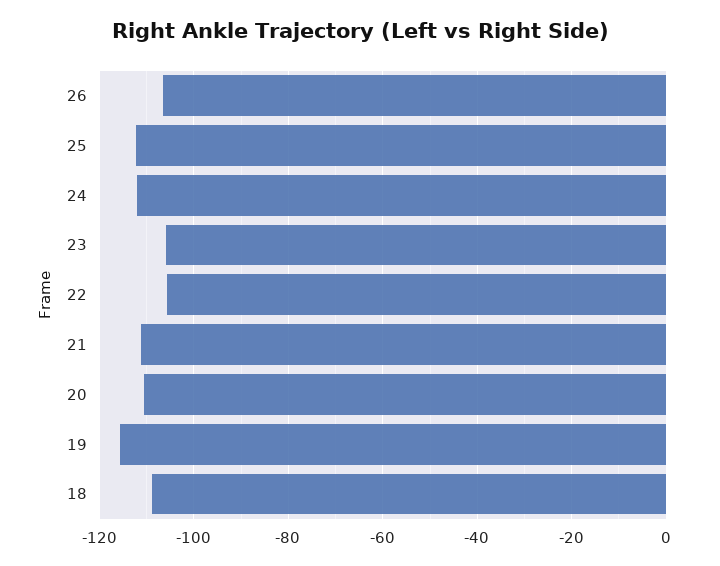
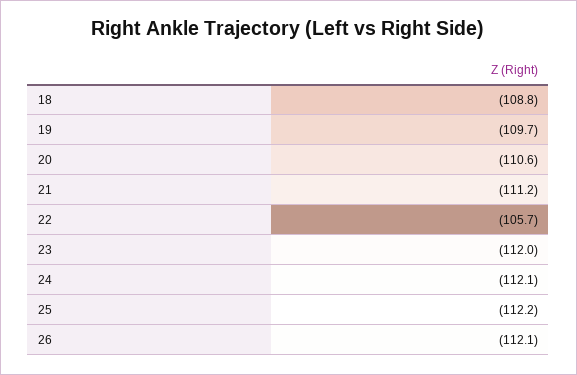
  {
-   "26": -106,
+   "26": -112.1,
    "25": -112.2,
    "24": -112.1,
-   "23": -106,
+   "23": -112,
    "22": -105.7,
    "21": -111.2,
    "20": -110.6,
-   "19": -116,
+   "19": -109.7,
    "18": -108.8
  }

